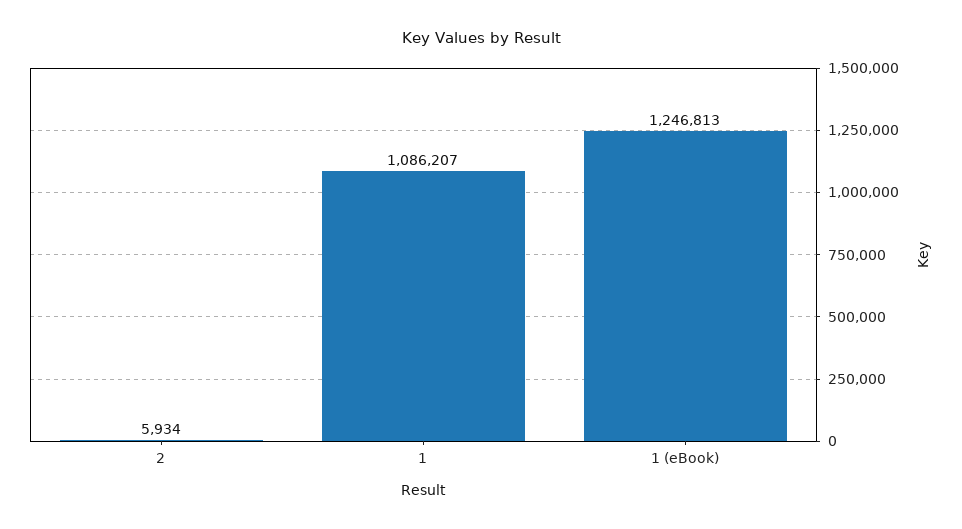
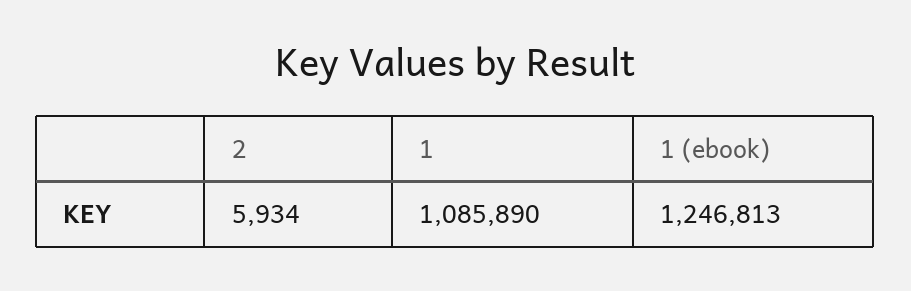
  {
    "2": 5934,
-   "1": 1086207,
+   "1": 1085890,
    "1 (eBook)": 1246813
  }

